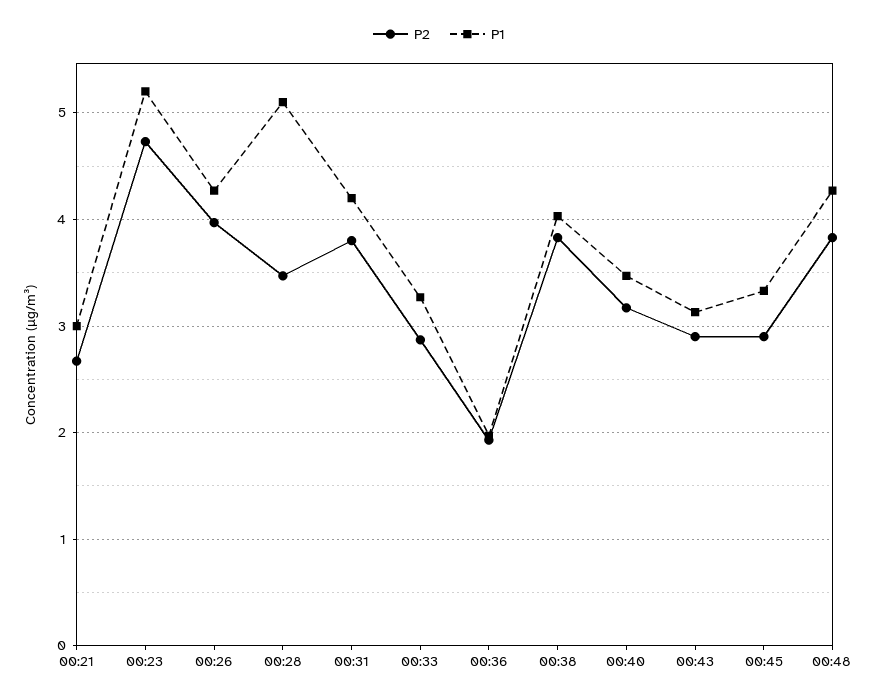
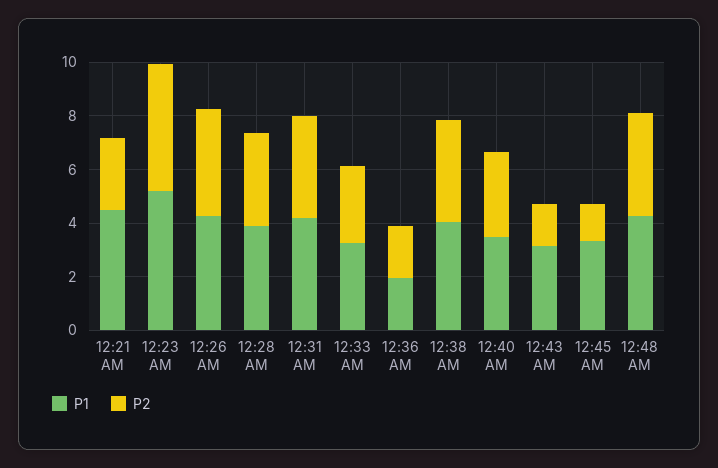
  {
    "P2": {
      "00:21": 2.7,
      "00:23": 4.7,
      "00:26": 4,
      "00:28": 3.5,
      "00:31": 3.8,
      "00:33": 2.9,
      "00:36": 1.9,
      "00:38": 3.8,
      "00:40": 3.2,
-     "00:43": 2.9,
+     "00:43": 1.5,
-     "00:45": 2.9,
+     "00:45": 1.5,
      "00:48": 3.8
    },
    "P1": {
-     "00:21": 3,
+     "00:21": 4.5,
      "00:23": 5.2,
      "00:26": 4.3,
-     "00:28": 5.1,
+     "00:28": 4,
      "00:31": 4.2,
      "00:33": 3.3,
      "00:36": 2,
      "00:38": 4,
      "00:40": 3.5,
      "00:43": 3.1,
      "00:45": 3.3,
      "00:48": 4.3
    }
  }

